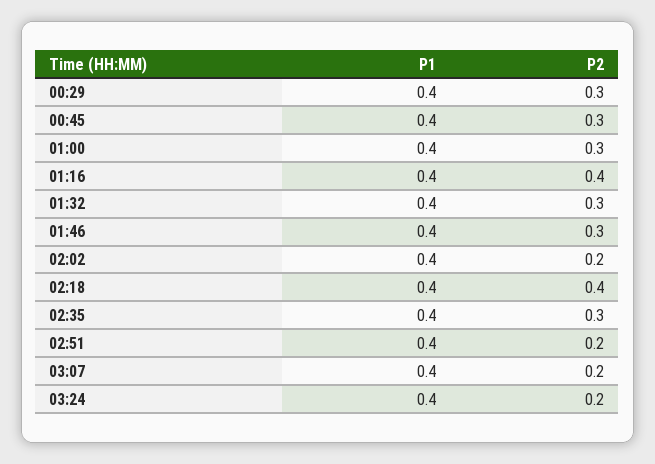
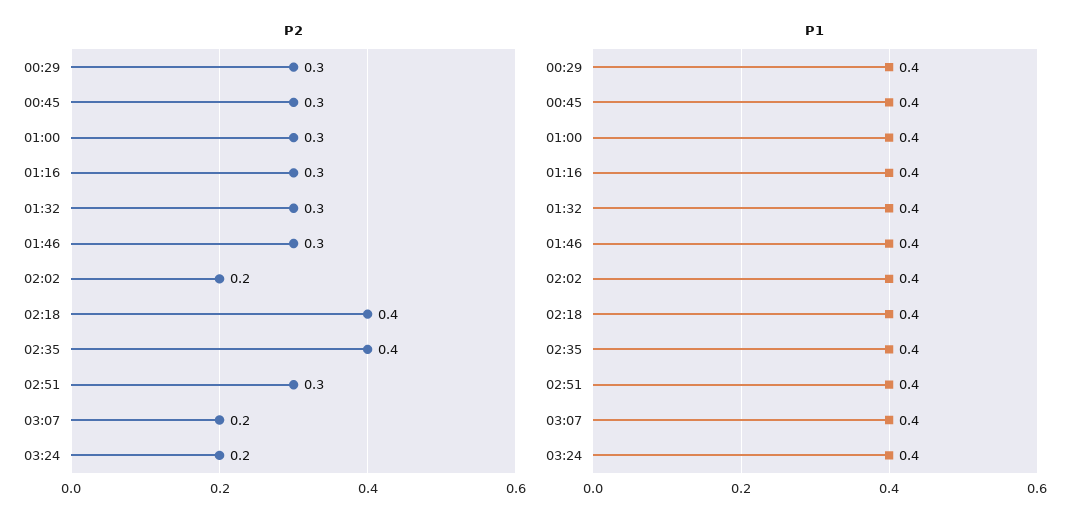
  {
    "P1": {
      "00:29": 0.4,
      "00:45": 0.4,
      "01:00": 0.4,
      "01:16": 0.4,
      "01:32": 0.4,
      "01:46": 0.4,
      "02:02": 0.4,
      "02:18": 0.4,
      "02:35": 0.4,
      "02:51": 0.4,
      "03:07": 0.4,
      "03:24": 0.4
    },
    "P2": {
      "00:29": 0.3,
      "00:45": 0.3,
      "01:00": 0.3,
-     "01:16": 0.4,
+     "01:16": 0.3,
      "01:32": 0.3,
      "01:46": 0.3,
      "02:02": 0.2,
      "02:18": 0.4,
-     "02:35": 0.3,
+     "02:35": 0.4,
-     "02:51": 0.2,
+     "02:51": 0.3,
      "03:07": 0.2,
      "03:24": 0.2
    }
  }

